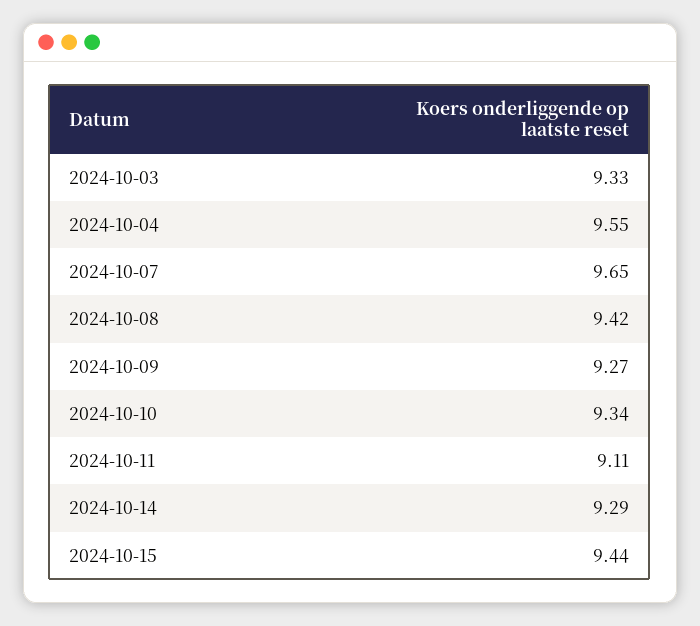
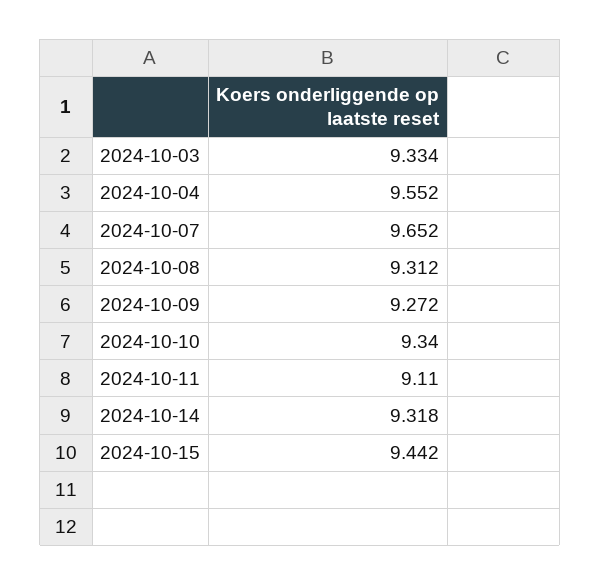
  {
    "2024-10-03": 9.334,
    "2024-10-04": 9.552,
    "2024-10-07": 9.652,
-   "2024-10-08": 9.42,
+   "2024-10-08": 9.312,
    "2024-10-09": 9.272,
    "2024-10-10": 9.34,
    "2024-10-11": 9.11,
-   "2024-10-14": 9.29,
+   "2024-10-14": 9.318,
    "2024-10-15": 9.442
  }

